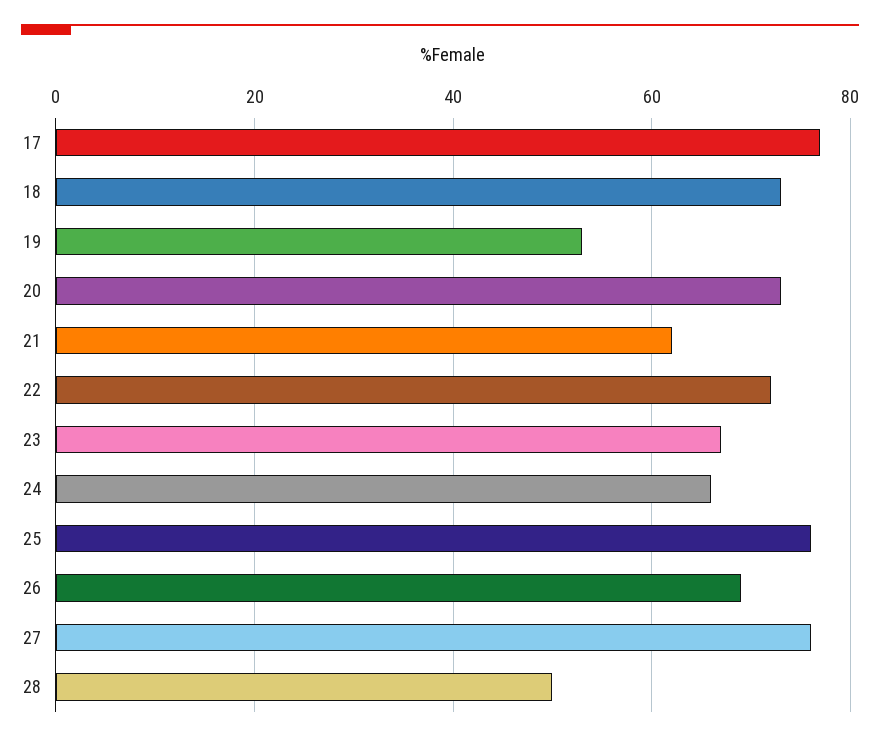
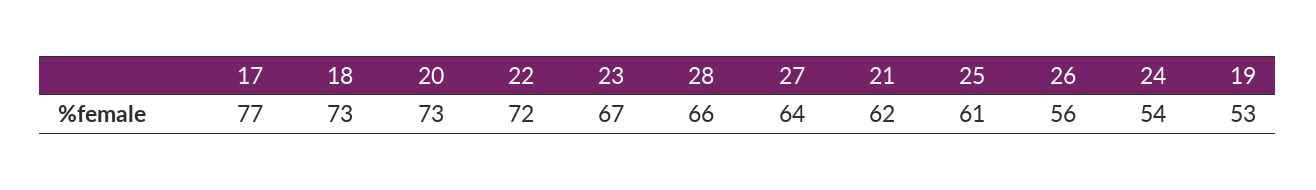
  {
    "17": 77,
    "18": 73,
    "19": 53,
    "20": 73,
    "21": 62,
    "22": 72,
    "23": 67,
-   "24": 65,
+   "24": 54,
-   "25": 75,
+   "25": 61,
-   "26": 70,
+   "26": 56,
-   "27": 75,
+   "27": 64,
-   "28": 50
+   "28": 66
  }

